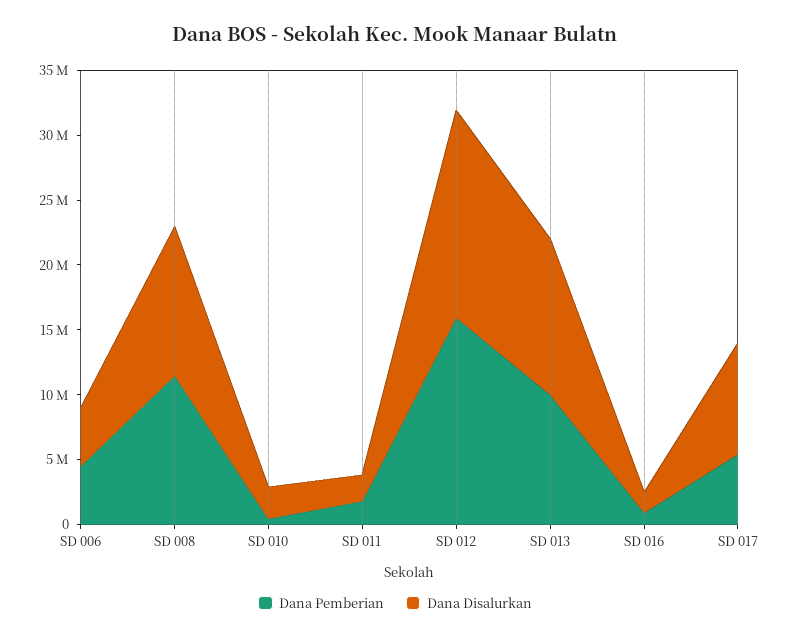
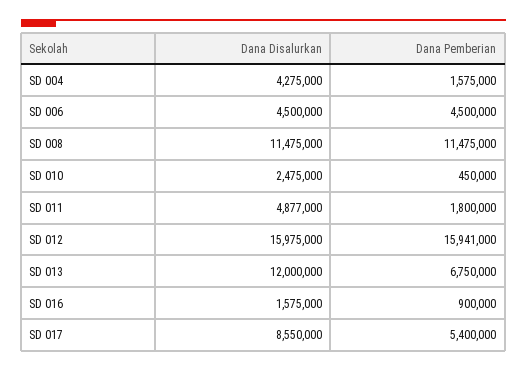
  {
    "Dana Pemberian": {
      "SD 006": 4500000,
      "SD 008": 11475000,
      "SD 010": 450000,
      "SD 011": 1800000,
      "SD 012": 15941000,
-     "SD 013": 10000000,
+     "SD 013": 6750000,
      "SD 016": 900000,
-     "SD 017": 5400000
+     "SD 017": 5400000,
+     "SD 004": 1575000
    },
    "Dana Disalurkan": {
      "SD 006": 4500000,
      "SD 008": 11475000,
      "SD 010": 2475000,
-     "SD 011": 2000000,
+     "SD 011": 4877000,
      "SD 012": 15975000,
      "SD 013": 12000000,
      "SD 016": 1575000,
-     "SD 017": 8550000
+     "SD 017": 8550000,
+     "SD 004": 4275000
    }
  }

